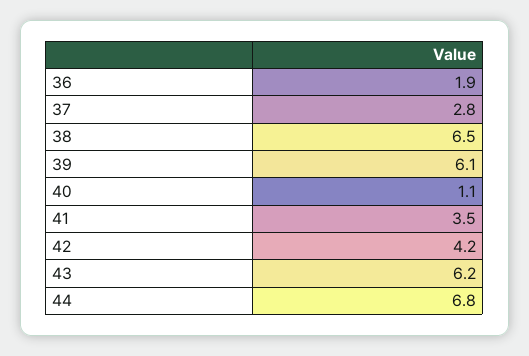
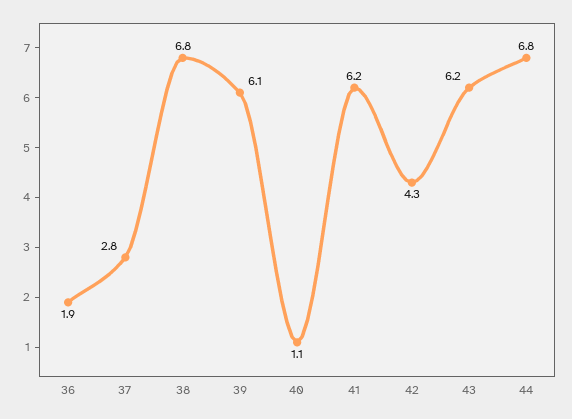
  {
    "36": 1.9,
    "37": 2.8,
-   "38": 6.5,
+   "38": 6.8,
    "39": 6.1,
    "40": 1.1,
-   "41": 3.5,
+   "41": 6.2,
-   "42": 4.2,
+   "42": 4.3,
    "43": 6.2,
    "44": 6.8
  }

